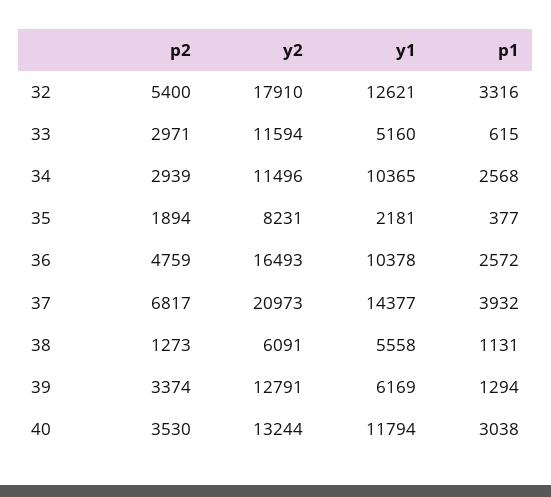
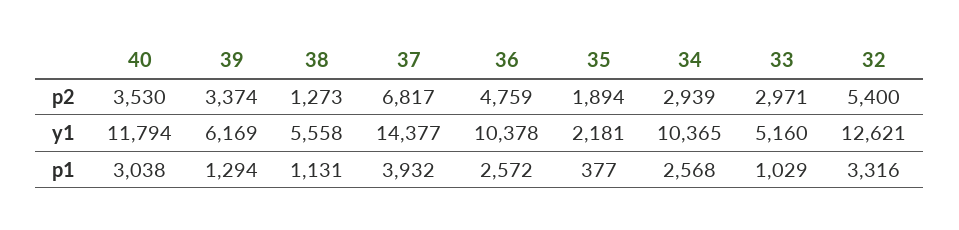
  {
    "p2": {
      "32": 5400,
      "33": 2971,
      "34": 2939,
      "35": 1894,
      "36": 4759,
      "37": 6817,
      "38": 1273,
      "39": 3374,
      "40": 3530
    },
-   "y2": {
-     "32": 17910,
-     "33": 11594,
-     "34": 11496,
-     "35": 8231,
-     "36": 16493,
-     "37": 20973,
-     "38": 6091,
-     "39": 12791,
-     "40": 13244
-   },
    "y1": {
      "32": 12621,
      "33": 5160,
      "34": 10365,
      "35": 2181,
      "36": 10378,
      "37": 14377,
      "38": 5558,
      "39": 6169,
      "40": 11794
    },
    "p1": {
      "32": 3316,
-     "33": 615,
+     "33": 1029,
      "34": 2568,
      "35": 377,
      "36": 2572,
      "37": 3932,
      "38": 1131,
      "39": 1294,
      "40": 3038
    }
  }

